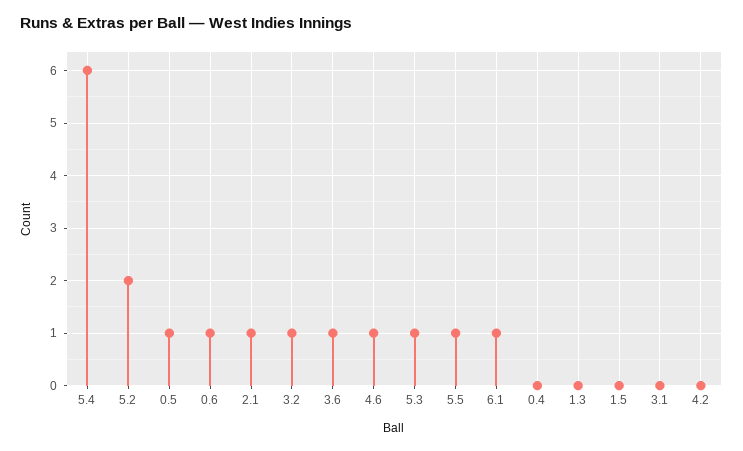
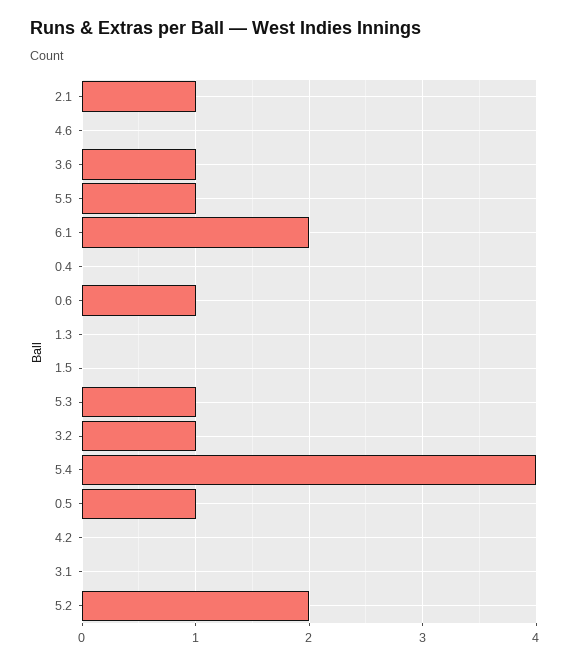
  {
-   "5.4": 6,
+   "5.4": 4,
    "5.2": 2,
    "0.5": 1,
    "0.6": 1,
    "2.1": 1,
    "3.2": 1,
    "3.6": 1,
-   "4.6": 1,
+   "4.6": 0,
    "5.3": 1,
    "5.5": 1,
-   "6.1": 1,
+   "6.1": 2,
    "0.4": 0,
    "1.3": 0,
    "1.5": 0,
    "3.1": 0,
    "4.2": 0
  }

